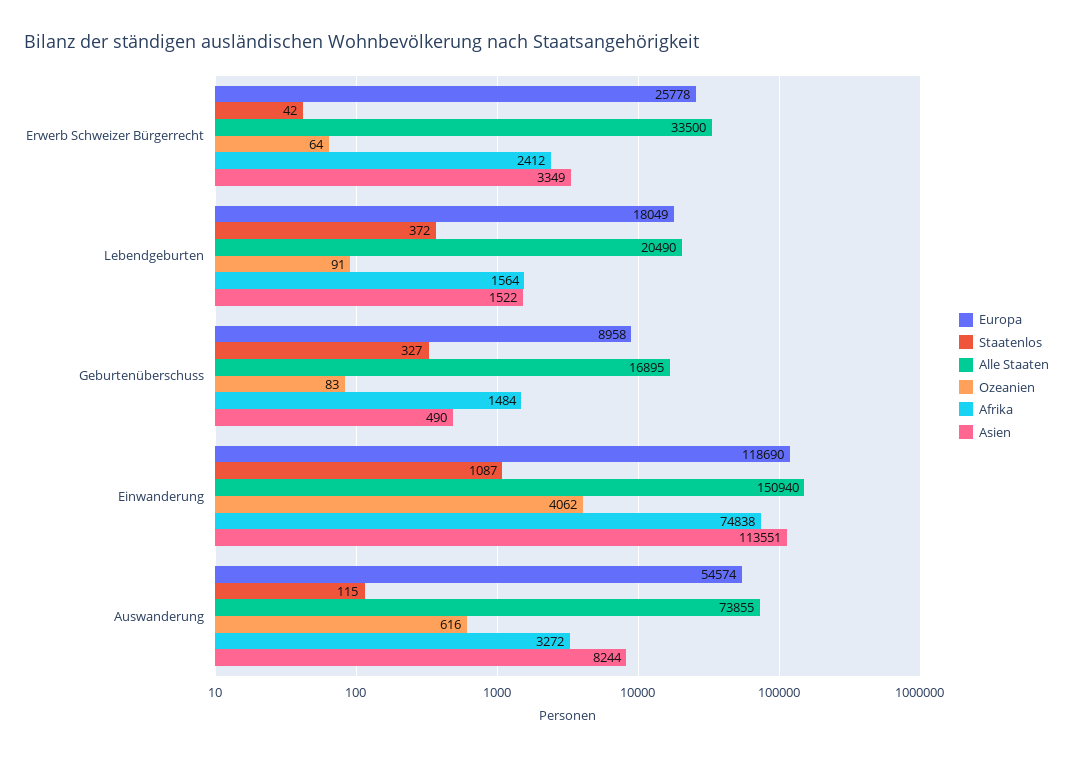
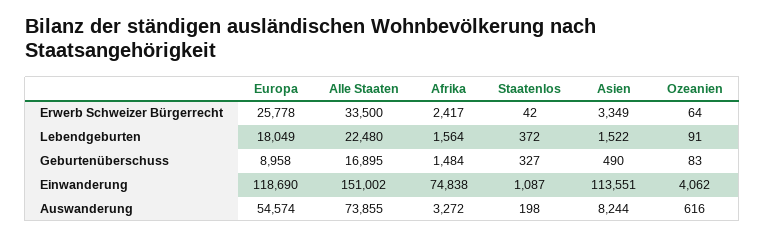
  {
    "Europa": {
      "Erwerb Schweizer Bürgerrecht": 25778,
      "Lebendgeburten": 18049,
      "Geburtenüberschuss": 8958,
      "Einwanderung": 118690,
      "Auswanderung": 54574
    },
    "Staatenlos": {
      "Erwerb Schweizer Bürgerrecht": 42,
      "Lebendgeburten": 372,
      "Geburtenüberschuss": 327,
      "Einwanderung": 1087,
-     "Auswanderung": 115
+     "Auswanderung": 198
    },
    "Alle Staaten": {
      "Erwerb Schweizer Bürgerrecht": 33500,
-     "Lebendgeburten": 20490,
+     "Lebendgeburten": 22480,
      "Geburtenüberschuss": 16895,
-     "Einwanderung": 150940,
+     "Einwanderung": 151002,
      "Auswanderung": 73855
    },
    "Ozeanien": {
      "Erwerb Schweizer Bürgerrecht": 64,
      "Lebendgeburten": 91,
      "Geburtenüberschuss": 83,
      "Einwanderung": 4062,
      "Auswanderung": 616
    },
    "Afrika": {
-     "Erwerb Schweizer Bürgerrecht": 2412,
+     "Erwerb Schweizer Bürgerrecht": 2417,
      "Lebendgeburten": 1564,
      "Geburtenüberschuss": 1484,
      "Einwanderung": 74838,
      "Auswanderung": 3272
    },
    "Asien": {
      "Erwerb Schweizer Bürgerrecht": 3349,
      "Lebendgeburten": 1522,
      "Geburtenüberschuss": 490,
      "Einwanderung": 113551,
      "Auswanderung": 8244
    }
  }

